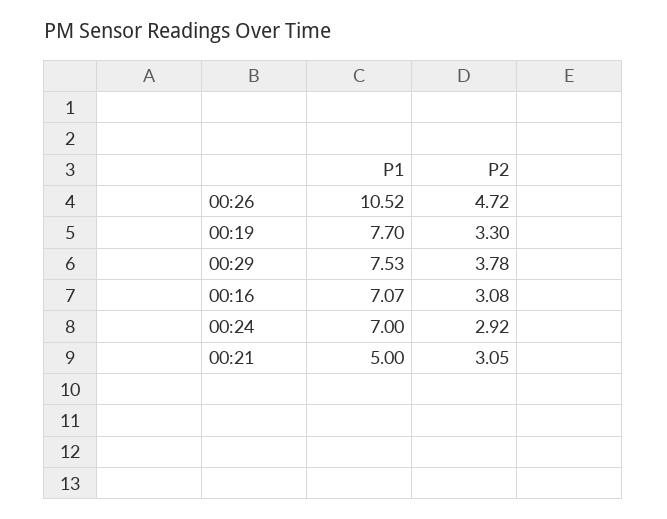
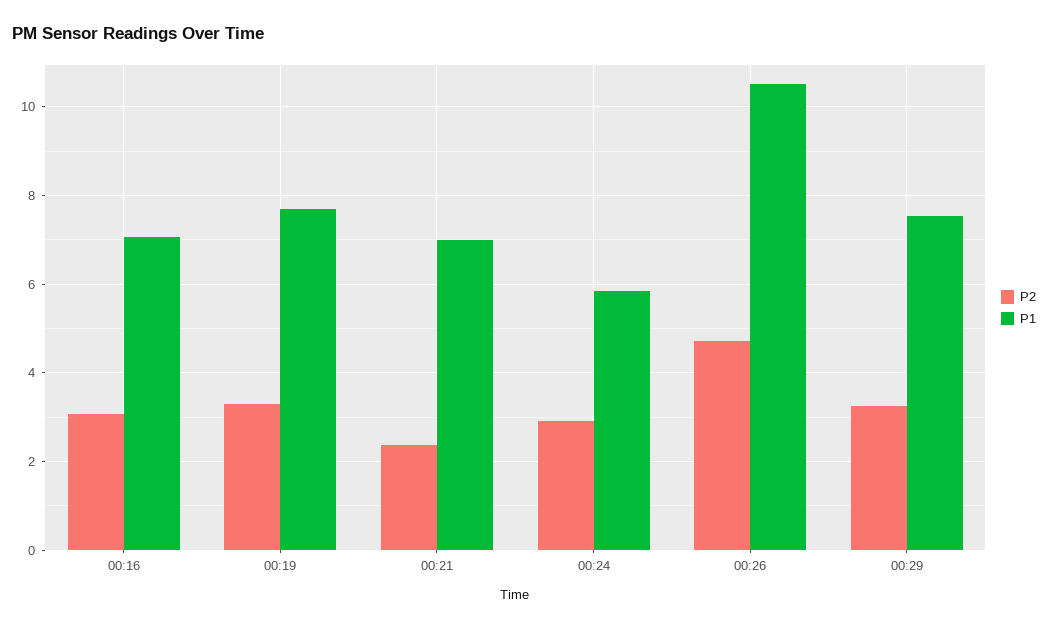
  {
    "P1": {
      "00:26": 10.52,
      "00:19": 7.7,
      "00:29": 7.53,
      "00:16": 7.07,
-     "00:24": 7,
+     "00:24": 5.8,
-     "00:21": 5
+     "00:21": 7
    },
    "P2": {
      "00:26": 4.72,
      "00:19": 3.3,
-     "00:29": 3.78,
+     "00:29": 3.2,
      "00:16": 3.08,
      "00:24": 2.92,
-     "00:21": 3.05
+     "00:21": 2.4
    }
  }

